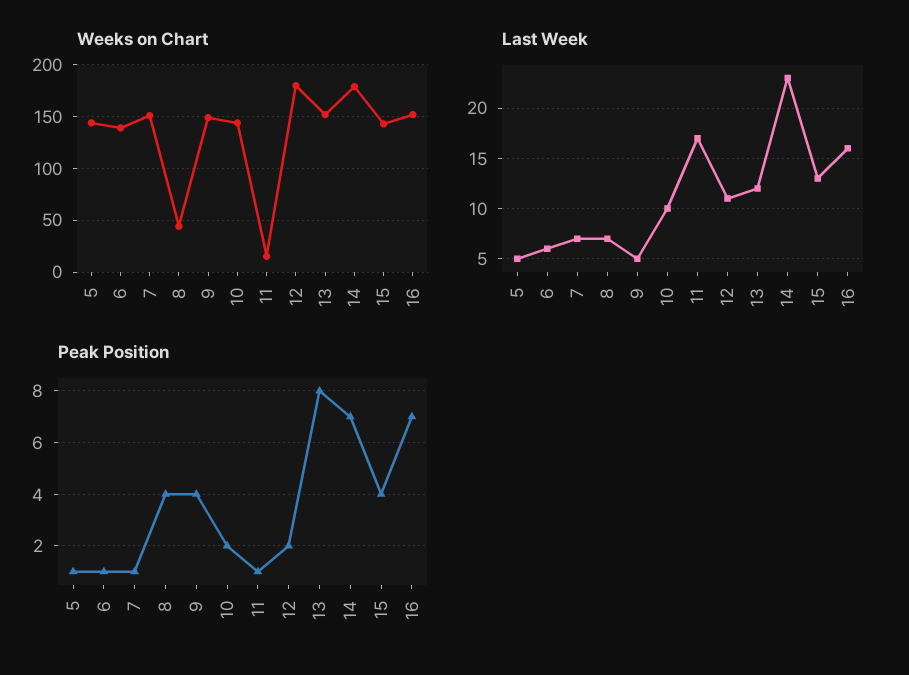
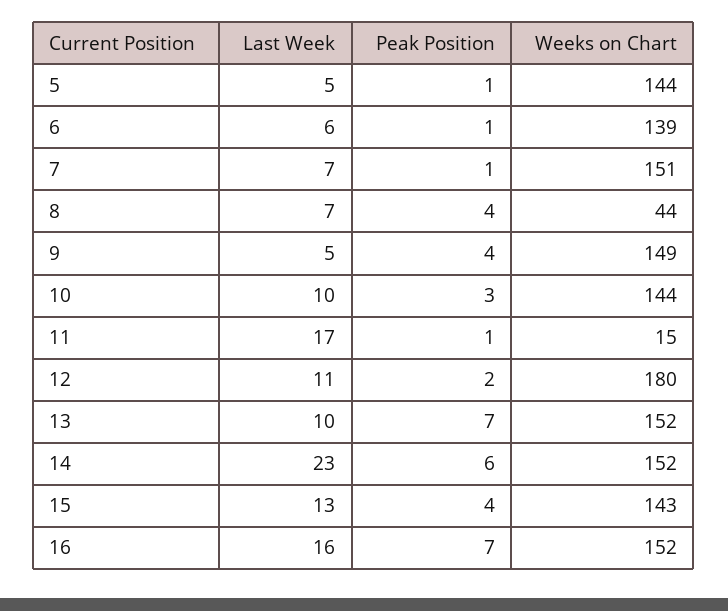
  {
    "Weeks on Chart": {
      "5": 144,
      "6": 139,
      "7": 151,
      "8": 44,
      "9": 149,
      "10": 144,
      "11": 15,
      "12": 180,
      "13": 152,
-     "14": 180,
+     "14": 152,
      "15": 143,
      "16": 152
    },
    "Last Week": {
      "5": 5,
      "6": 6,
      "7": 7,
      "8": 7,
      "9": 5,
      "10": 10,
      "11": 17,
      "12": 11,
-     "13": 12,
+     "13": 10,
      "14": 23,
      "15": 13,
      "16": 16
    },
    "Peak Position": {
      "5": 1,
      "6": 1,
      "7": 1,
      "8": 4,
      "9": 4,
-     "10": 2,
+     "10": 3,
      "11": 1,
      "12": 2,
-     "13": 8,
+     "13": 7,
-     "14": 7,
+     "14": 6,
      "15": 4,
      "16": 7
    }
  }

